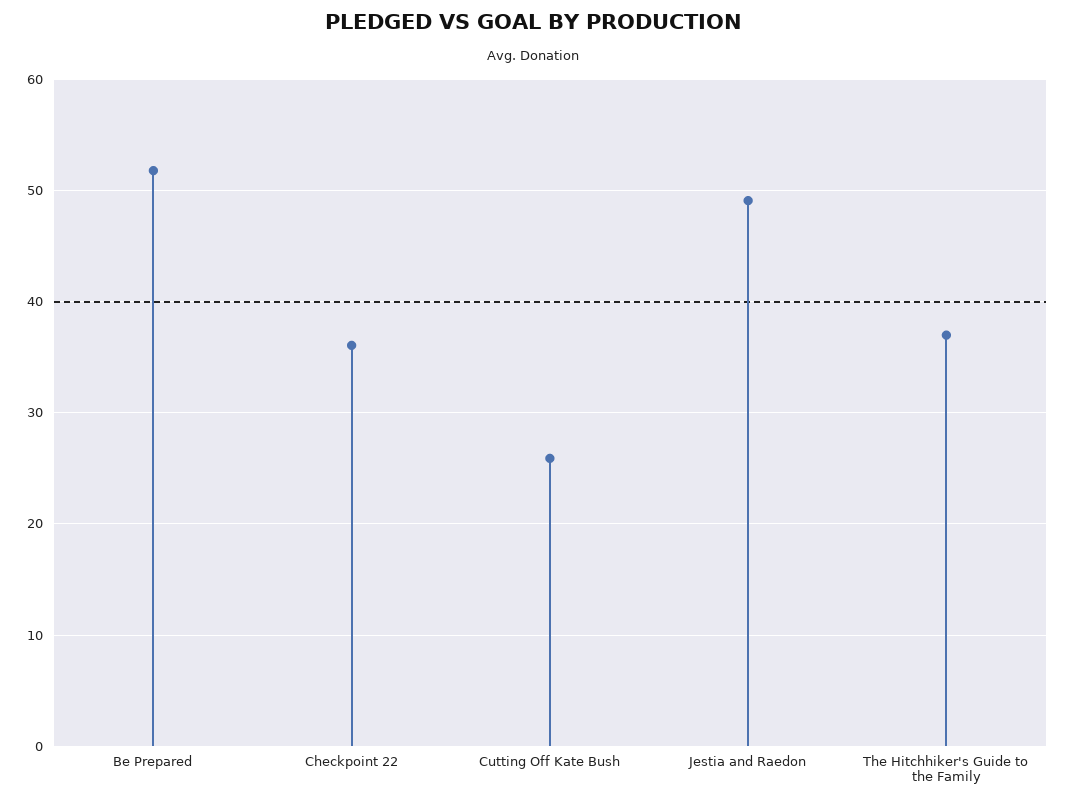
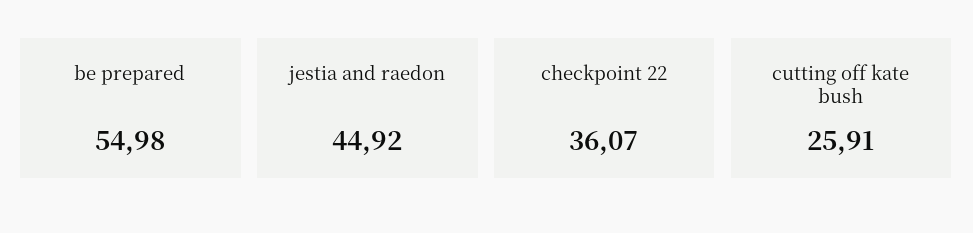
  {
-   "Be Prepared": 52,
+   "Be Prepared": 54.98,
    "Checkpoint 22": 36.07,
    "Cutting Off Kate Bush": 25.91,
-   "Jestia and Raedon": 49,
+   "Jestia and Raedon": 44.92
-   "The Hitchhiker's Guide to the Family": 37
  }

